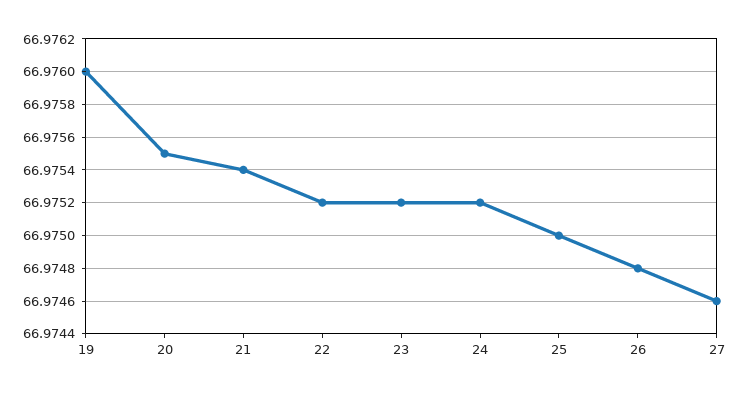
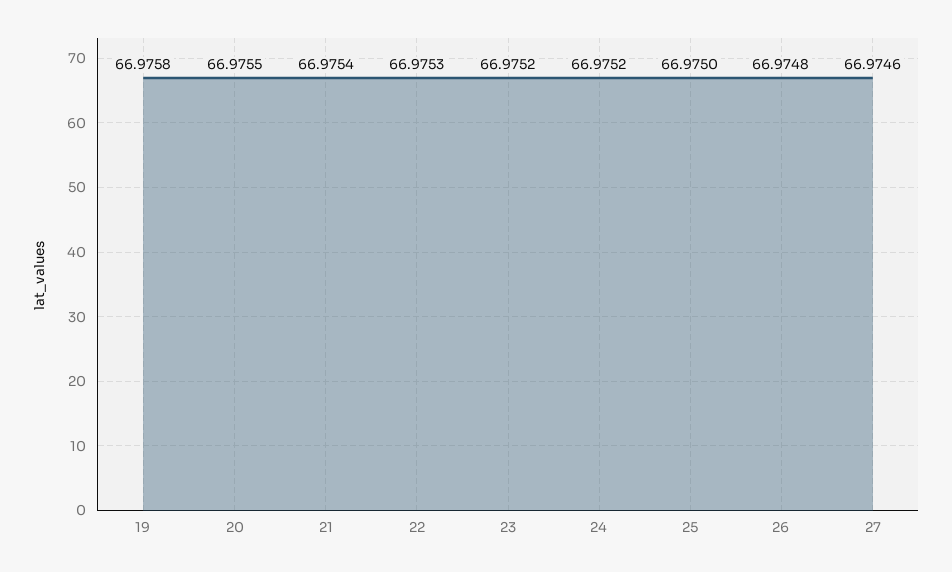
  {
-   "19": 66.976,
+   "19": 66.9758,
    "20": 66.9755,
    "21": 66.9754,
-   "22": 66.9752,
+   "22": 66.9753,
    "23": 66.9752,
    "24": 66.9752,
    "25": 66.975,
    "26": 66.9748,
    "27": 66.9746
  }

